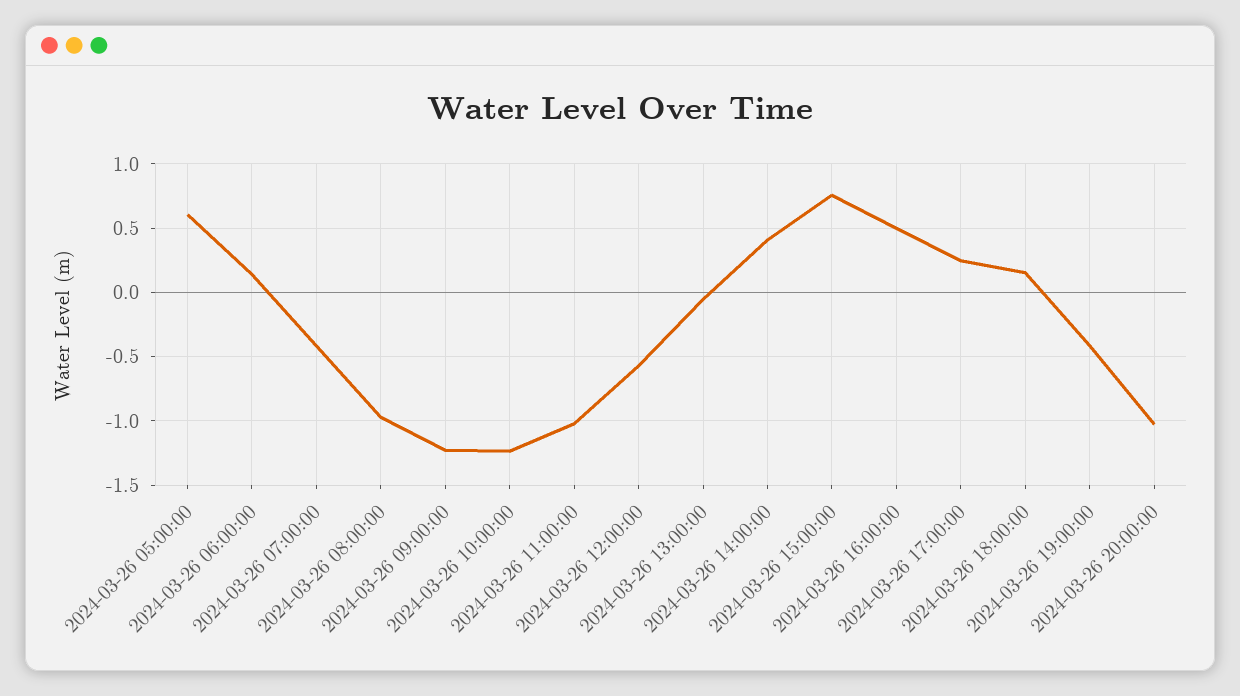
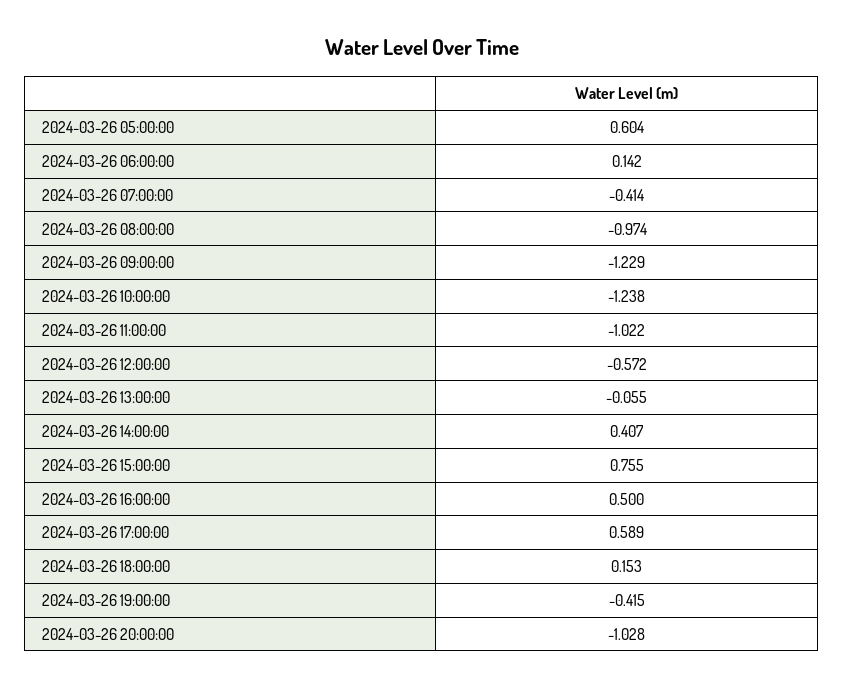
  {
    "2024-03-26 05:00:00": 0.604,
    "2024-03-26 06:00:00": 0.142,
    "2024-03-26 07:00:00": -0.414,
    "2024-03-26 08:00:00": -0.974,
    "2024-03-26 09:00:00": -1.229,
    "2024-03-26 10:00:00": -1.238,
    "2024-03-26 11:00:00": -1.022,
    "2024-03-26 12:00:00": -0.572,
    "2024-03-26 13:00:00": -0.055,
    "2024-03-26 14:00:00": 0.407,
    "2024-03-26 15:00:00": 0.755,
    "2024-03-26 16:00:00": 0.5,
-   "2024-03-26 17:00:00": 0.25,
+   "2024-03-26 17:00:00": 0.589,
    "2024-03-26 18:00:00": 0.153,
    "2024-03-26 19:00:00": -0.415,
    "2024-03-26 20:00:00": -1.028
  }

